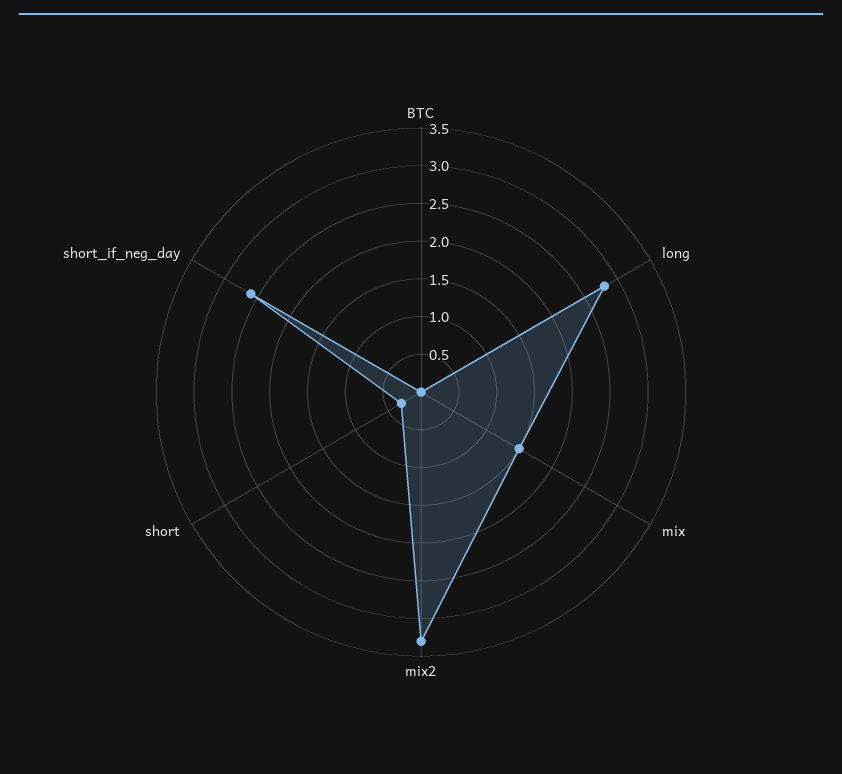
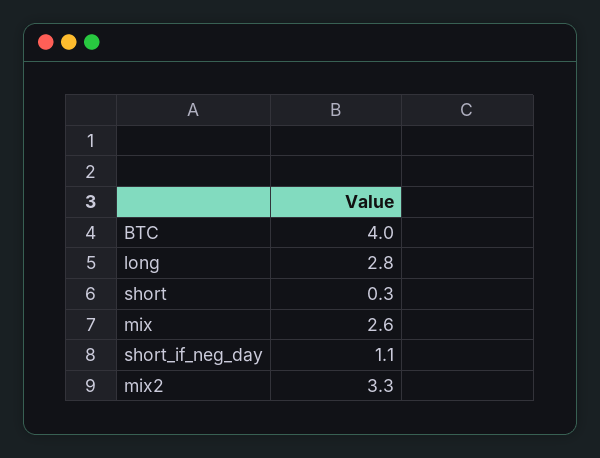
  {
-   "BTC": 0,
+   "BTC": 4,
    "long": 2.8,
-   "mix": 1.5,
+   "mix": 2.6,
    "mix2": 3.3,
    "short": 0.3,
-   "short_if_neg_day": 2.5
+   "short_if_neg_day": 1.1
  }

